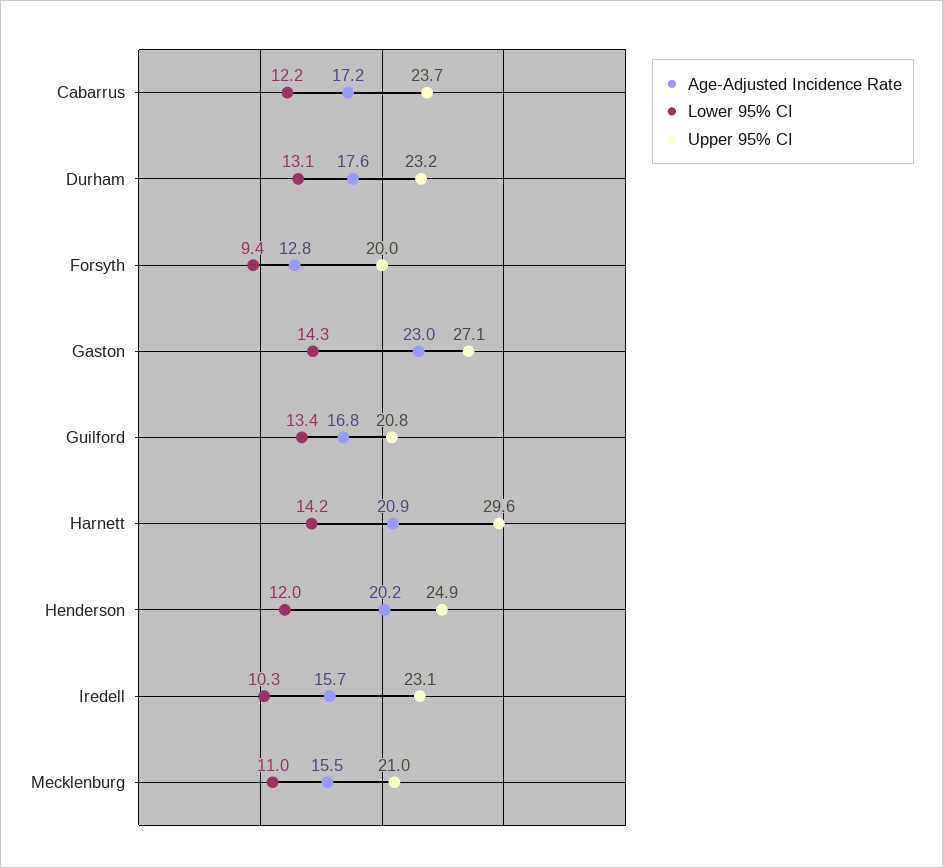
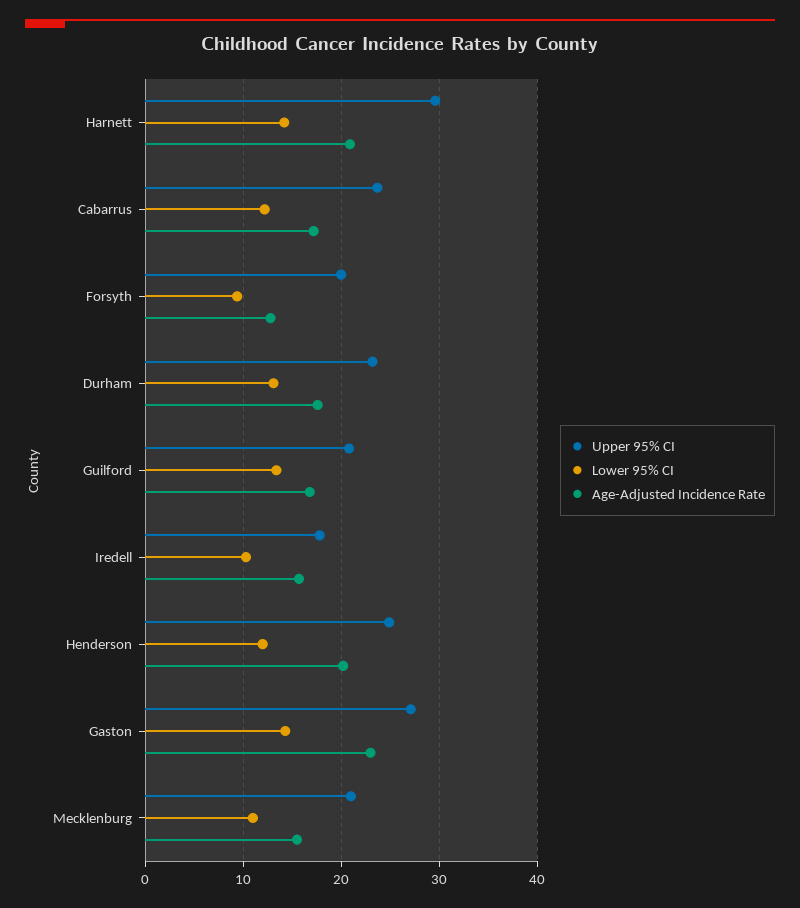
  {
    "Age-Adjusted Incidence Rate": {
      "Cabarrus": 17.2,
      "Durham": 17.6,
      "Forsyth": 12.8,
      "Gaston": 23,
      "Guilford": 16.8,
      "Harnett": 20.9,
      "Henderson": 20.2,
      "Iredell": 15.7,
      "Mecklenburg": 15.5
    },
    "Lower 95% CI": {
      "Cabarrus": 12.2,
      "Durham": 13.1,
      "Forsyth": 9.4,
      "Gaston": 14.3,
      "Guilford": 13.4,
      "Harnett": 14.2,
      "Henderson": 12,
      "Iredell": 10.3,
      "Mecklenburg": 11
    },
    "Upper 95% CI": {
      "Cabarrus": 23.7,
      "Durham": 23.2,
      "Forsyth": 20,
      "Gaston": 27.1,
      "Guilford": 20.8,
      "Harnett": 29.6,
      "Henderson": 24.9,
-     "Iredell": 23.1,
+     "Iredell": 18,
      "Mecklenburg": 21
    }
  }

